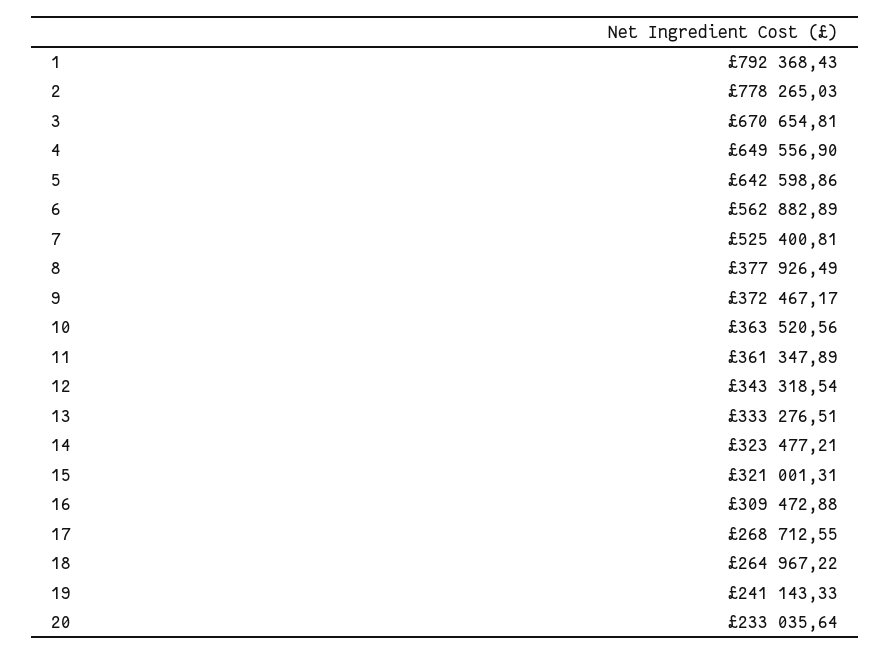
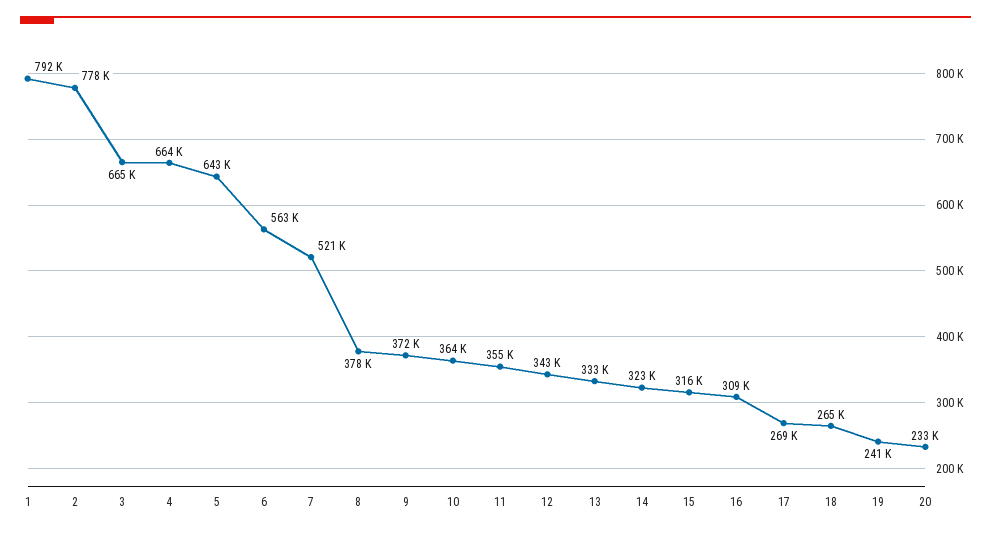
  {
    "1": 792368.43,
    "2": 778265.03,
-   "3": 670654.81,
+   "3": 665000,
-   "4": 649556.9,
+   "4": 664000,
    "5": 642598.86,
    "6": 562882.89,
-   "7": 525400.81,
+   "7": 521000,
    "8": 377926.49,
    "9": 372467.17,
    "10": 363520.56,
-   "11": 361347.89,
+   "11": 355000,
    "12": 343318.54,
    "13": 333276.51,
    "14": 323477.21,
-   "15": 321001.31,
+   "15": 316000,
    "16": 309472.88,
    "17": 268712.55,
    "18": 264967.22,
    "19": 241143.33,
    "20": 233035.64
  }

